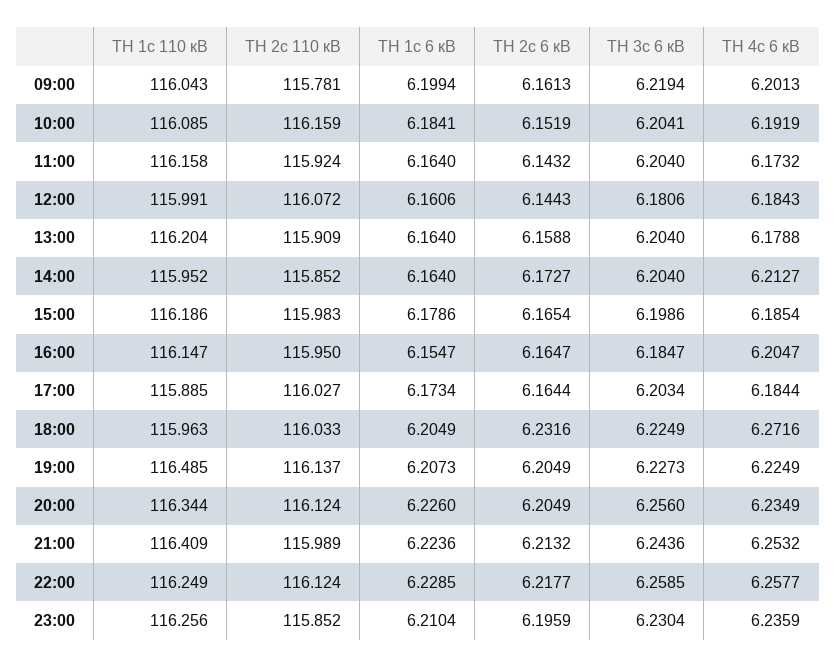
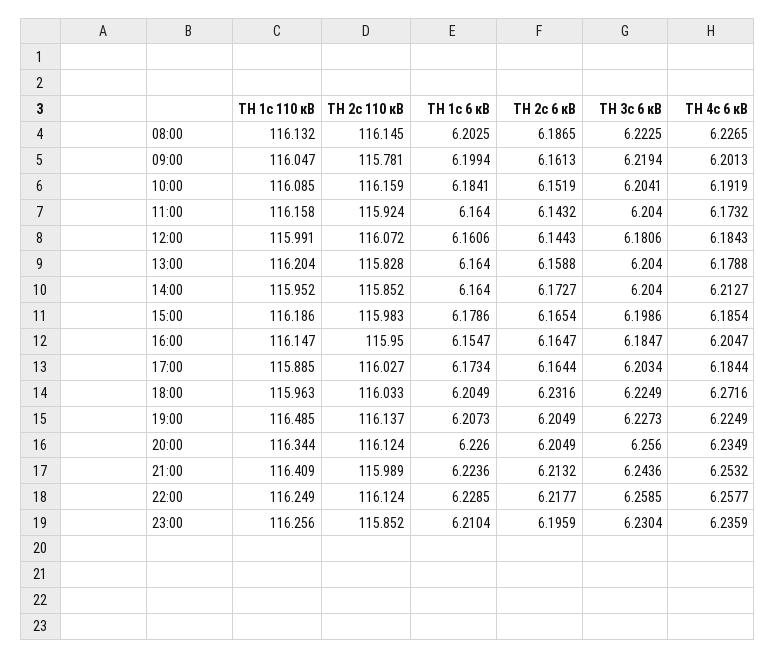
  {
    "ТН 1с 110 кВ": {
-     "09:00": 116.043,
+     "09:00": 116.047,
      "10:00": 116.085,
      "11:00": 116.158,
      "12:00": 115.991,
      "13:00": 116.204,
      "14:00": 115.952,
      "15:00": 116.186,
      "16:00": 116.147,
      "17:00": 115.885,
      "18:00": 115.963,
      "19:00": 116.485,
      "20:00": 116.344,
      "21:00": 116.409,
      "22:00": 116.249,
-     "23:00": 116.256
+     "23:00": 116.256,
+     "08:00": 116.132
    },
    "ТН 2с 110 кВ": {
      "09:00": 115.781,
      "10:00": 116.159,
      "11:00": 115.924,
      "12:00": 116.072,
-     "13:00": 115.909,
+     "13:00": 115.828,
      "14:00": 115.852,
      "15:00": 115.983,
      "16:00": 115.95,
      "17:00": 116.027,
      "18:00": 116.033,
      "19:00": 116.137,
      "20:00": 116.124,
      "21:00": 115.989,
      "22:00": 116.124,
-     "23:00": 115.852
+     "23:00": 115.852,
+     "08:00": 116.145
    },
    "ТН 1с 6 кВ": {
      "09:00": 6.1994,
      "10:00": 6.1841,
      "11:00": 6.164,
      "12:00": 6.1606,
      "13:00": 6.164,
      "14:00": 6.164,
      "15:00": 6.1786,
      "16:00": 6.1547,
      "17:00": 6.1734,
      "18:00": 6.2049,
      "19:00": 6.2073,
      "20:00": 6.226,
      "21:00": 6.2236,
      "22:00": 6.2285,
-     "23:00": 6.2104
+     "23:00": 6.2104,
+     "08:00": 6.2025
    },
    "ТН 2с 6 кВ": {
      "09:00": 6.1613,
      "10:00": 6.1519,
      "11:00": 6.1432,
      "12:00": 6.1443,
      "13:00": 6.1588,
      "14:00": 6.1727,
      "15:00": 6.1654,
      "16:00": 6.1647,
      "17:00": 6.1644,
      "18:00": 6.2316,
      "19:00": 6.2049,
      "20:00": 6.2049,
      "21:00": 6.2132,
      "22:00": 6.2177,
-     "23:00": 6.1959
+     "23:00": 6.1959,
+     "08:00": 6.1865
    },
    "ТН 3с 6 кВ": {
      "09:00": 6.2194,
      "10:00": 6.2041,
      "11:00": 6.204,
      "12:00": 6.1806,
      "13:00": 6.204,
      "14:00": 6.204,
      "15:00": 6.1986,
      "16:00": 6.1847,
      "17:00": 6.2034,
      "18:00": 6.2249,
      "19:00": 6.2273,
      "20:00": 6.256,
      "21:00": 6.2436,
      "22:00": 6.2585,
-     "23:00": 6.2304
+     "23:00": 6.2304,
+     "08:00": 6.2225
    },
    "ТН 4с 6 кВ": {
      "09:00": 6.2013,
      "10:00": 6.1919,
      "11:00": 6.1732,
      "12:00": 6.1843,
      "13:00": 6.1788,
      "14:00": 6.2127,
      "15:00": 6.1854,
      "16:00": 6.2047,
      "17:00": 6.1844,
      "18:00": 6.2716,
      "19:00": 6.2249,
      "20:00": 6.2349,
      "21:00": 6.2532,
      "22:00": 6.2577,
-     "23:00": 6.2359
+     "23:00": 6.2359,
+     "08:00": 6.2265
    }
  }

